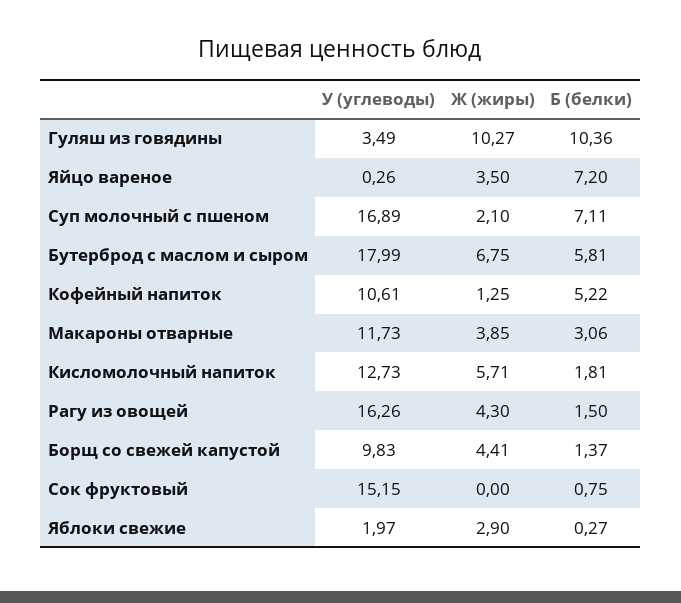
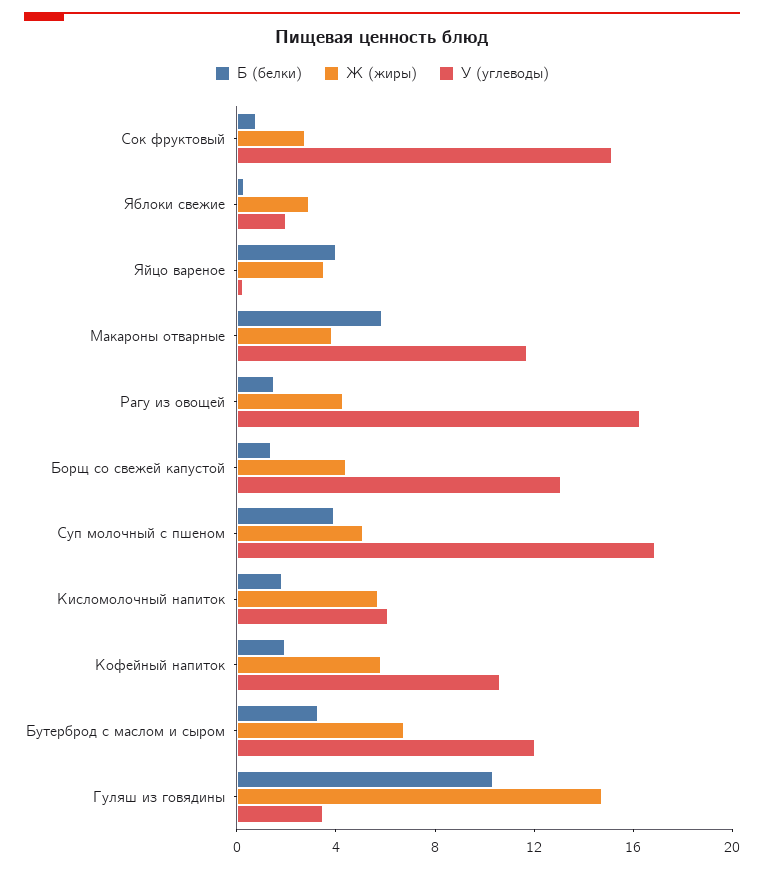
  {
    "У (углеводы)": {
      "Гуляш из говядины": 3.49,
      "Яйцо вареное": 0.26,
      "Суп молочный с пшеном": 16.89,
-     "Бутерброд с маслом и сыром": 17.99,
+     "Бутерброд с маслом и сыром": 12,
      "Кофейный напиток": 10.61,
      "Макароны отварные": 11.73,
-     "Кисломолочный напиток": 12.73,
+     "Кисломолочный напиток": 6,
      "Рагу из овощей": 16.26,
-     "Борщ со свежей капустой": 9.83,
+     "Борщ со свежей капустой": 13,
      "Сок фруктовый": 15.15,
      "Яблоки свежие": 1.97
    },
    "Ж (жиры)": {
-     "Гуляш из говядины": 10.27,
+     "Гуляш из говядины": 15,
      "Яйцо вареное": 3.5,
-     "Суп молочный с пшеном": 2.1,
+     "Суп молочный с пшеном": 5,
      "Бутерброд с маслом и сыром": 6.75,
-     "Кофейный напиток": 1.25,
+     "Кофейный напиток": 6,
      "Макароны отварные": 3.85,
      "Кисломолочный напиток": 5.71,
      "Рагу из овощей": 4.3,
      "Борщ со свежей капустой": 4.41,
-     "Сок фруктовый": 0,
+     "Сок фруктовый": 3,
      "Яблоки свежие": 2.9
    },
    "Б (белки)": {
      "Гуляш из говядины": 10.36,
-     "Яйцо вареное": 7.2,
+     "Яйцо вареное": 4,
-     "Суп молочный с пшеном": 7.11,
+     "Суп молочный с пшеном": 4,
-     "Бутерброд с маслом и сыром": 5.81,
+     "Бутерброд с маслом и сыром": 3,
-     "Кофейный напиток": 5.22,
+     "Кофейный напиток": 2,
-     "Макароны отварные": 3.06,
+     "Макароны отварные": 6,
      "Кисломолочный напиток": 1.81,
      "Рагу из овощей": 1.5,
      "Борщ со свежей капустой": 1.37,
      "Сок фруктовый": 0.75,
      "Яблоки свежие": 0.27
    }
  }

